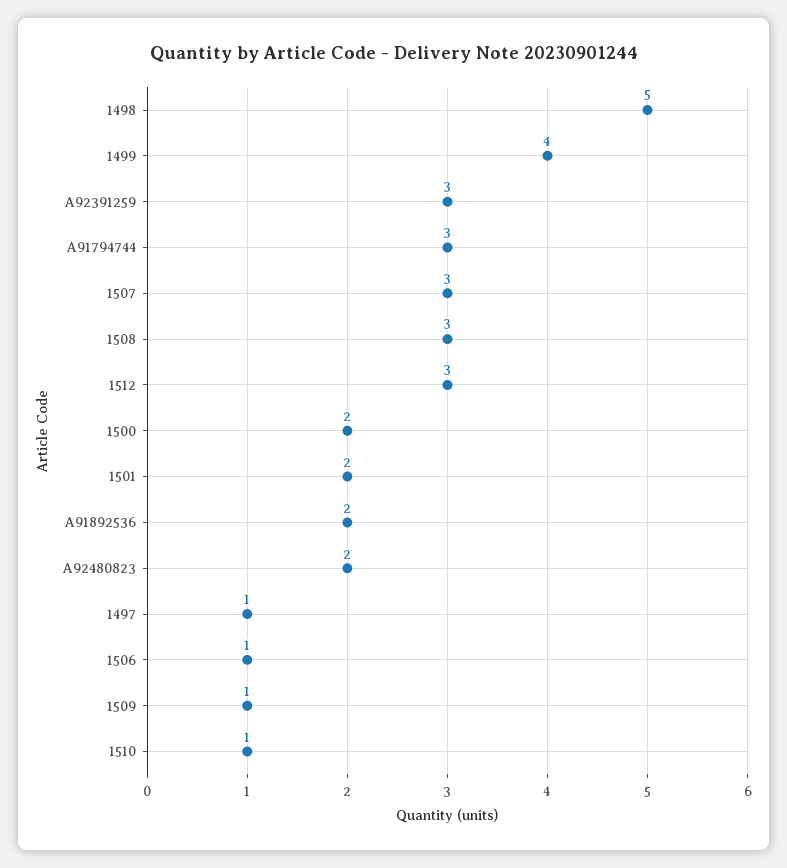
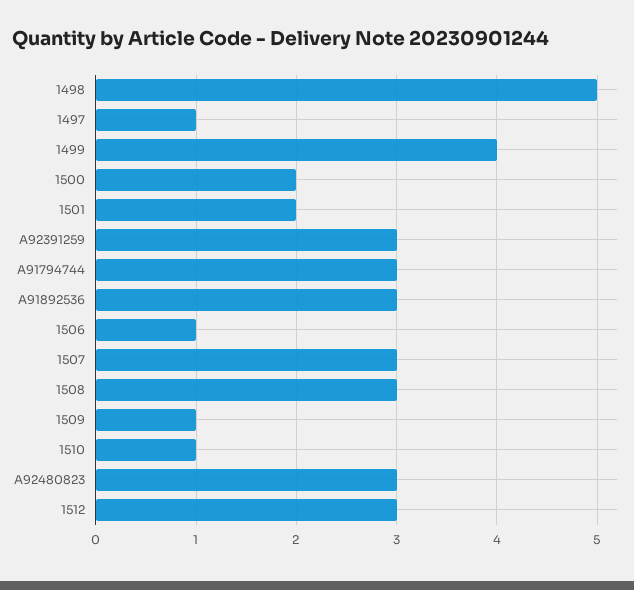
  {
    "1498": 5,
    "1499": 4,
    "A92391259": 3,
    "A91794744": 3,
    "1507": 3,
    "1508": 3,
    "1512": 3,
    "1500": 2,
    "1501": 2,
-   "A91892536": 2,
+   "A91892536": 3,
-   "A92480823": 2,
+   "A92480823": 3,
    "1497": 1,
    "1506": 1,
    "1509": 1,
    "1510": 1
  }

